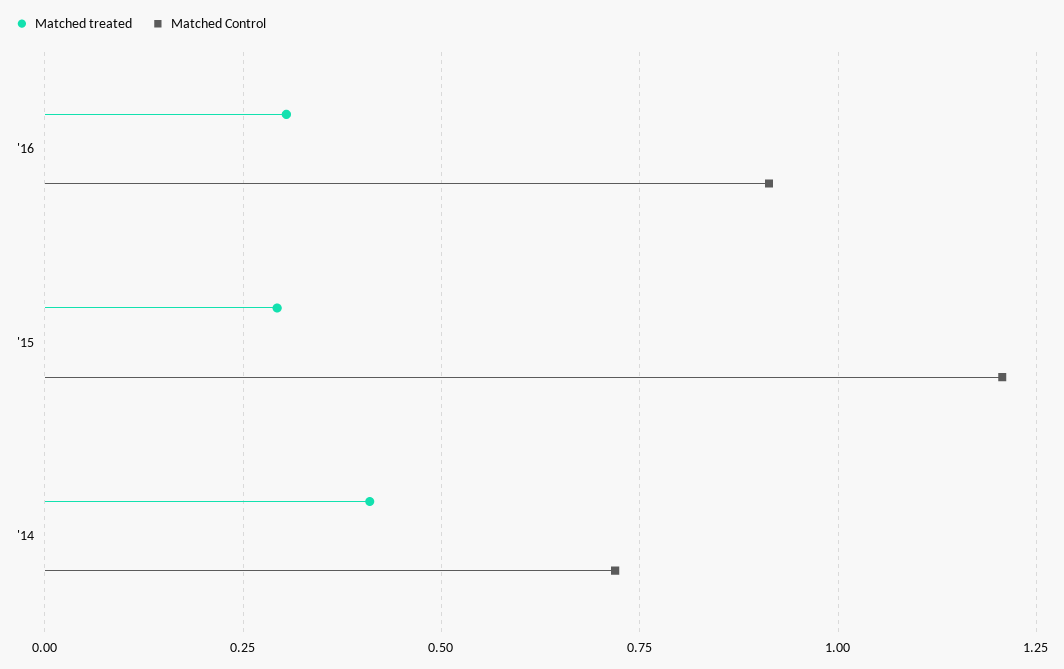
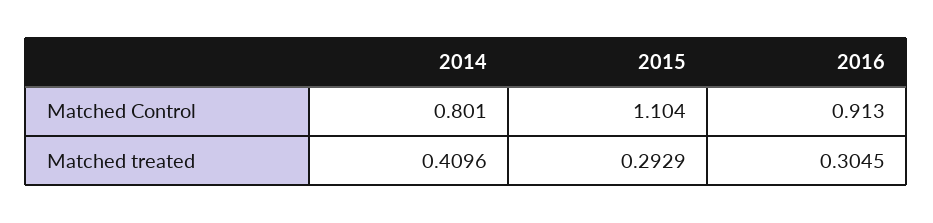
  {
    "Matched treated": {
      "'16": 0.3045,
      "'15": 0.2929,
      "'14": 0.4096
    },
    "Matched Control": {
      "'16": 0.913,
-     "'15": 1.2,
+     "'15": 1.104,
-     "'14": 0.725
+     "'14": 0.801
    }
  }

